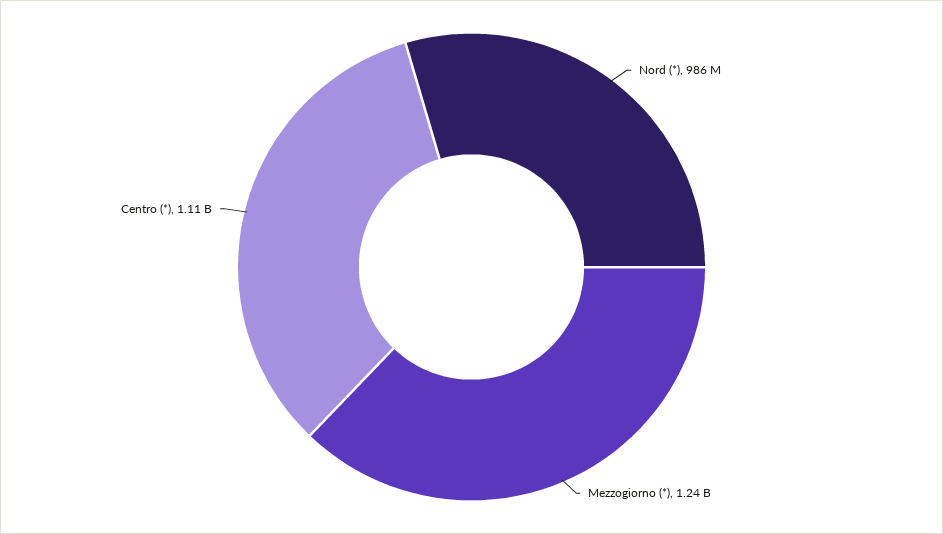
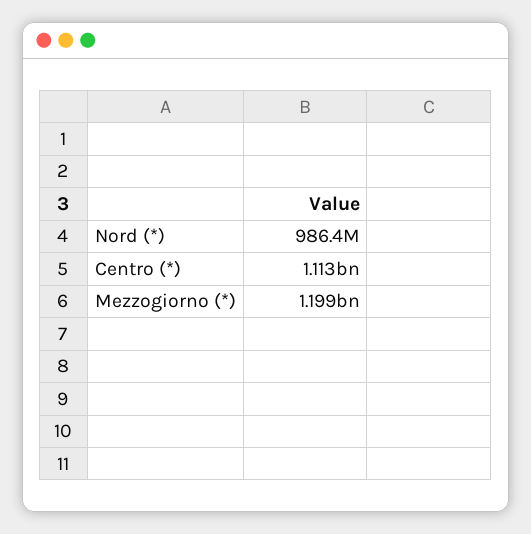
  {
    "Nord (*)": 986400000,
-   "Mezzogiorno (*)": 1240000000,
+   "Mezzogiorno (*)": 1199000000,
    "Centro (*)": 1113000000
  }

